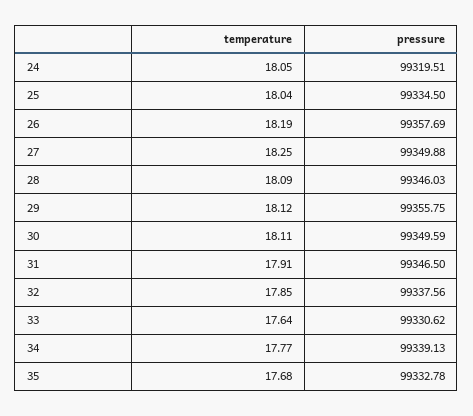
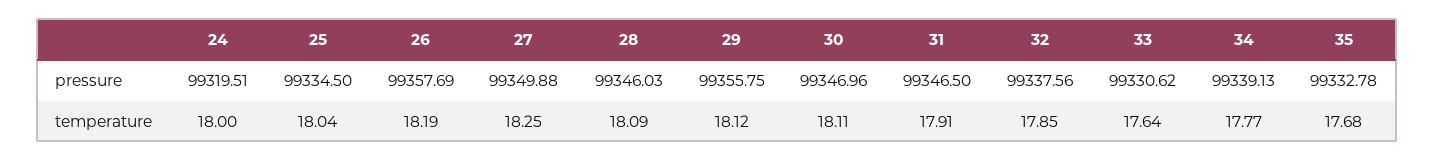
  {
    "temperature": {
-     "24": 18.05,
+     "24": 18,
      "25": 18.04,
      "26": 18.19,
      "27": 18.25,
      "28": 18.09,
      "29": 18.12,
      "30": 18.11,
      "31": 17.91,
      "32": 17.85,
      "33": 17.64,
      "34": 17.77,
      "35": 17.68
    },
    "pressure": {
      "24": 99319.51,
      "25": 99334.5,
      "26": 99357.69,
      "27": 99349.88,
      "28": 99346.03,
      "29": 99355.75,
-     "30": 99349.59,
+     "30": 99346.96,
      "31": 99346.5,
      "32": 99337.56,
      "33": 99330.62,
      "34": 99339.13,
      "35": 99332.78
    }
  }

